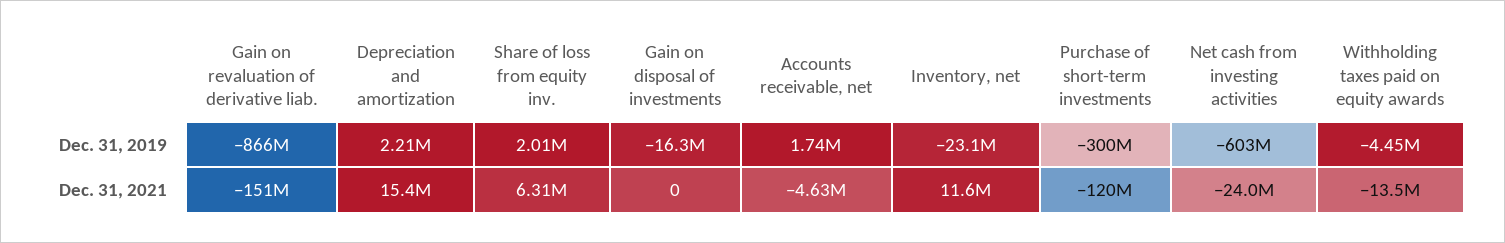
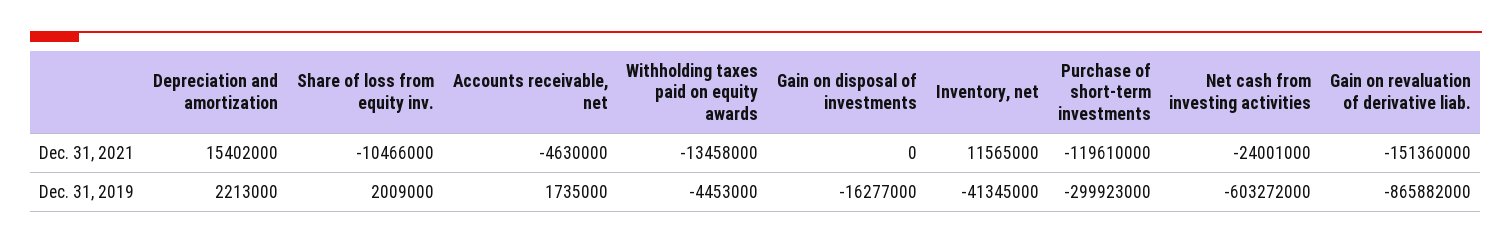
  {
    "Gain on revaluation of derivative liab.": {
      "Dec. 31, 2019": -865882000,
      "Dec. 31, 2021": -151360000
    },
    "Depreciation and amortization": {
      "Dec. 31, 2019": 2213000,
      "Dec. 31, 2021": 15402000
    },
    "Share of loss from equity inv.": {
      "Dec. 31, 2019": 2009000,
-     "Dec. 31, 2021": 6310000
+     "Dec. 31, 2021": -10466000
    },
    "Gain on disposal of investments": {
      "Dec. 31, 2019": -16277000,
      "Dec. 31, 2021": 0
    },
    "Accounts receivable, net": {
      "Dec. 31, 2019": 1735000,
      "Dec. 31, 2021": -4630000
    },
    "Inventory, net": {
-     "Dec. 31, 2019": -23100000,
+     "Dec. 31, 2019": -41345000,
      "Dec. 31, 2021": 11565000
    },
    "Purchase of short-term investments": {
      "Dec. 31, 2019": -299923000,
      "Dec. 31, 2021": -119610000
    },
    "Net cash from investing activities": {
      "Dec. 31, 2019": -603272000,
      "Dec. 31, 2021": -24001000
    },
    "Withholding taxes paid on equity awards": {
      "Dec. 31, 2019": -4453000,
      "Dec. 31, 2021": -13458000
    }
  }

